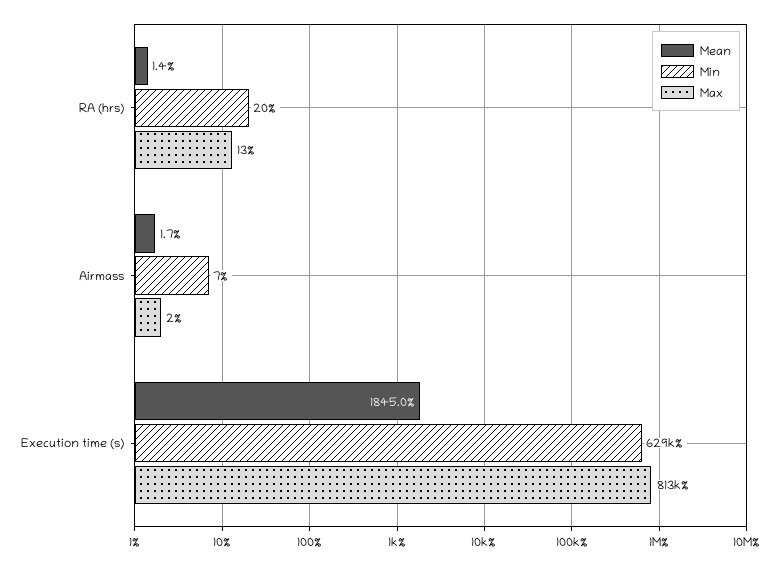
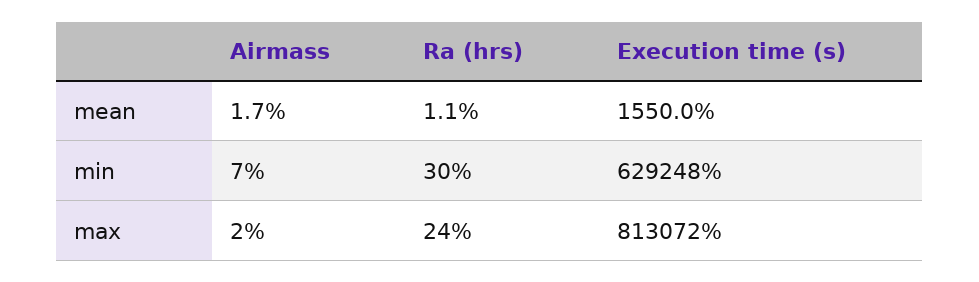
  {
    "Mean": {
-     "RA (hrs)": 1.4,
+     "RA (hrs)": 1.1,
      "Airmass": 1.7,
-     "Execution time (s)": 1845
+     "Execution time (s)": 1550
    },
    "Min": {
-     "RA (hrs)": 20,
+     "RA (hrs)": 30,
      "Airmass": 7,
      "Execution time (s)": 629248
    },
    "Max": {
-     "RA (hrs)": 13,
+     "RA (hrs)": 24,
      "Airmass": 2,
      "Execution time (s)": 813072
    }
  }

